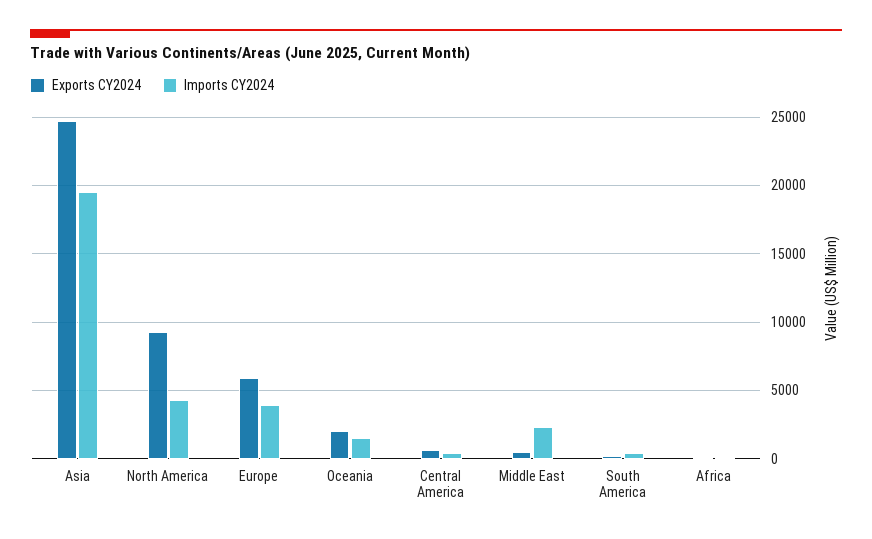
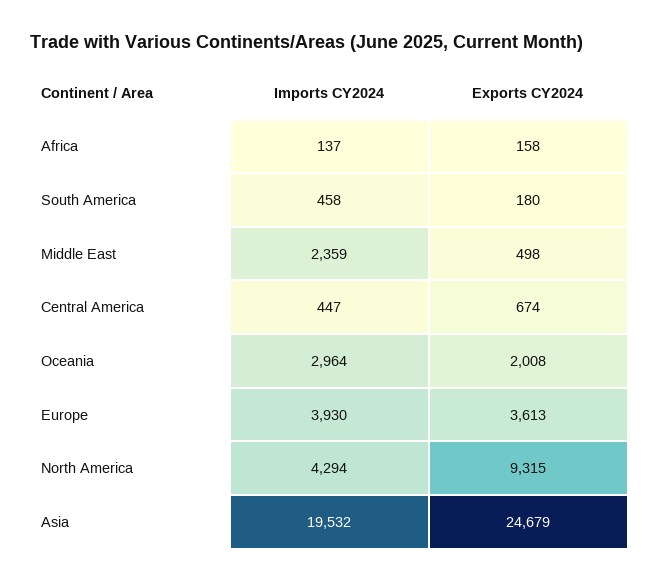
  {
    "Exports CY2024": {
      "Asia": 24679,
      "North America": 9315,
-     "Europe": 6000,
+     "Europe": 3613,
      "Oceania": 2008,
      "Central America": 674,
      "Middle East": 498,
      "South America": 180,
      "Africa": 158
    },
    "Imports CY2024": {
      "Asia": 19532,
      "North America": 4294,
      "Europe": 3930,
-     "Oceania": 1500,
+     "Oceania": 2964,
      "Central America": 447,
      "Middle East": 2359,
      "South America": 458,
      "Africa": 137
    }
  }

